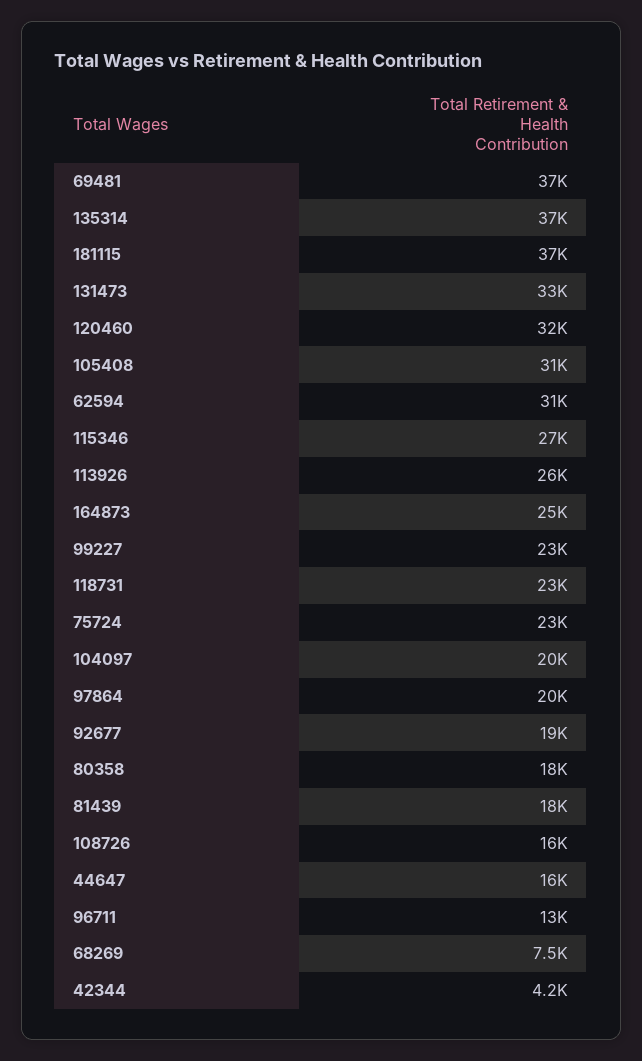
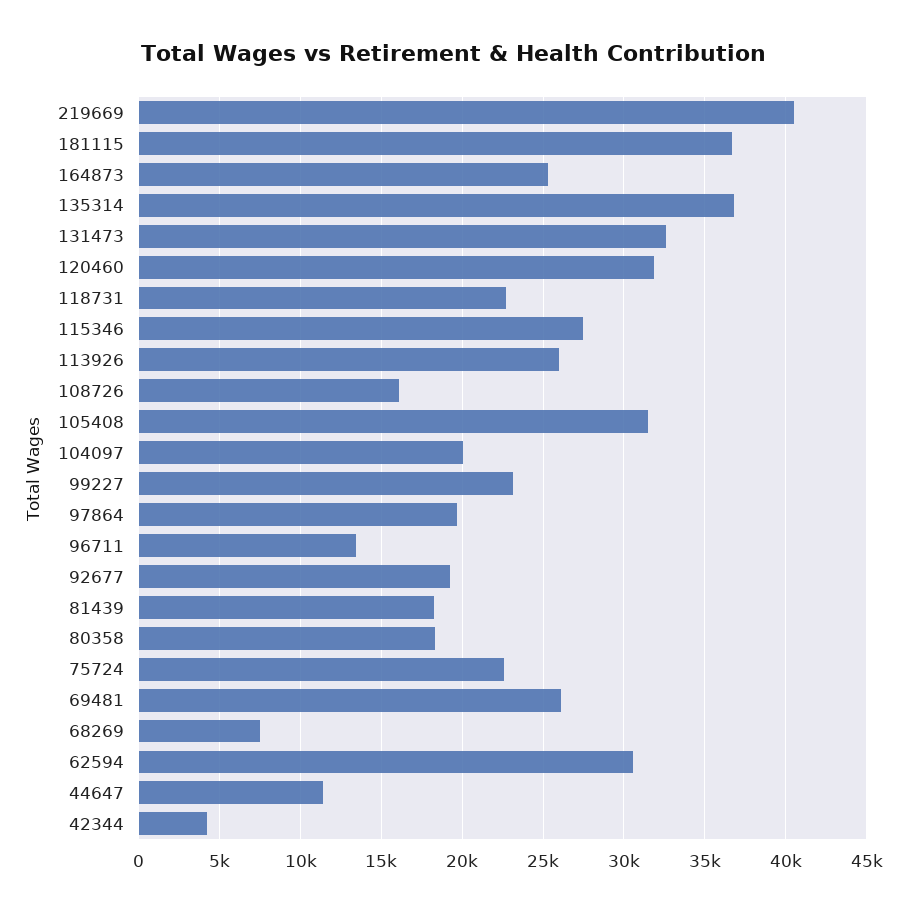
  {
-   "69481": 37000,
+   "69481": 26000,
    "135314": 37000,
    "181115": 37000,
    "131473": 33000,
    "120460": 32000,
    "105408": 31000,
    "62594": 31000,
    "115346": 27000,
    "113926": 26000,
    "164873": 25000,
    "99227": 23000,
    "118731": 23000,
    "75724": 23000,
    "104097": 20000,
    "97864": 20000,
    "92677": 19000,
    "80358": 18000,
    "81439": 18000,
    "108726": 16000,
-   "44647": 16000,
+   "44647": 11500,
    "96711": 13000,
    "68269": 7500,
-   "42344": 4200
+   "42344": 4200,
+   "219669": 40500
  }

